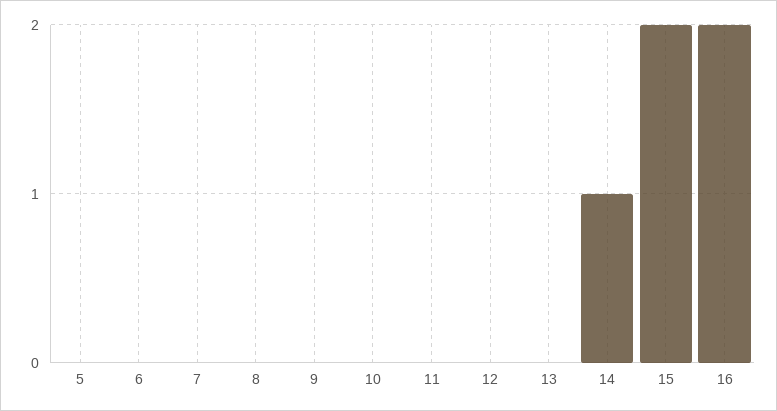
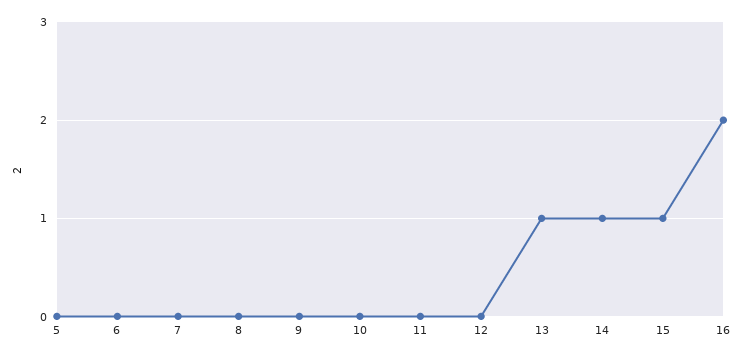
  {
    "5": 0,
    "6": 0,
    "7": 0,
    "8": 0,
    "9": 0,
    "10": 0,
    "11": 0,
    "12": 0,
-   "13": 0,
+   "13": 1,
    "14": 1,
-   "15": 2,
+   "15": 1,
    "16": 2
  }

